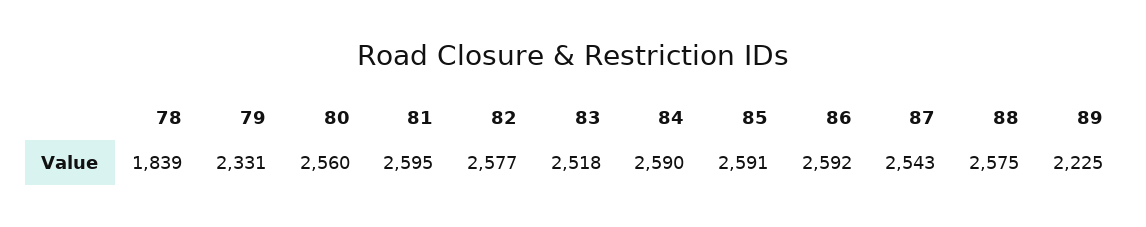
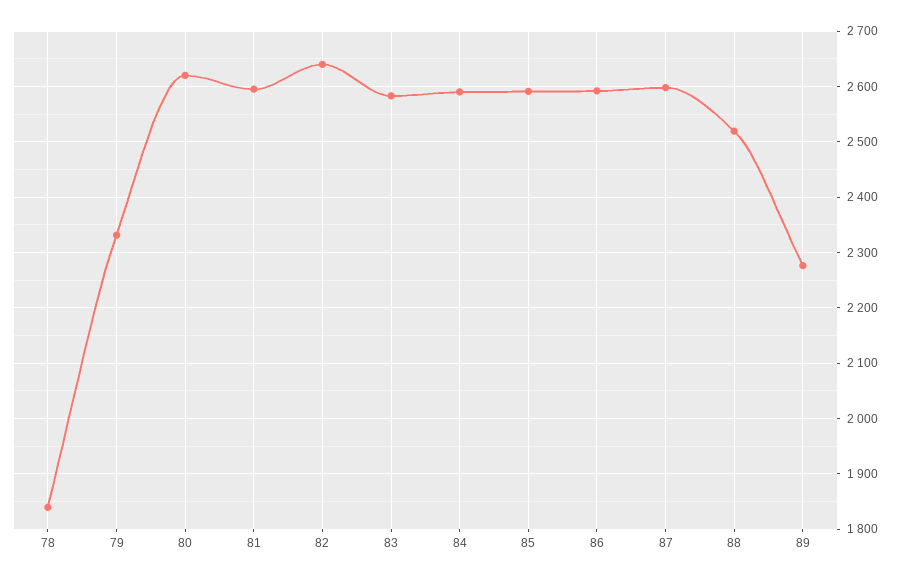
  {
    "78": 1839,
    "79": 2331,
-   "80": 2560,
+   "80": 2620,
    "81": 2595,
-   "82": 2577,
+   "82": 2640,
-   "83": 2518,
+   "83": 2580,
    "84": 2590,
    "85": 2591,
    "86": 2592,
-   "87": 2543,
+   "87": 2600,
-   "88": 2575,
+   "88": 2520,
-   "89": 2225
+   "89": 2280
  }

